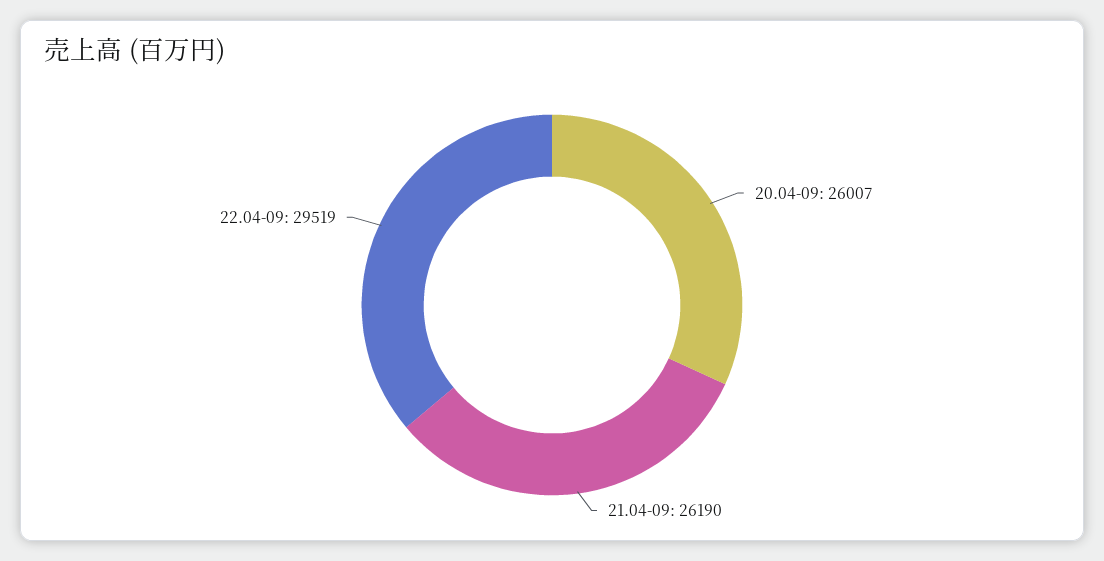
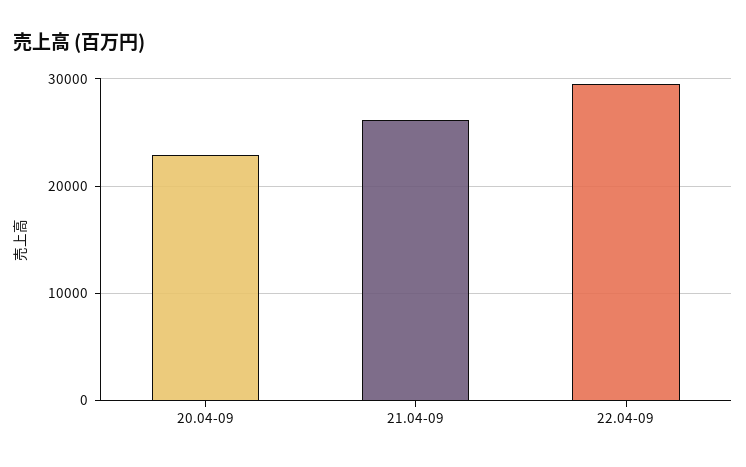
  {
-   "20.04-09": 26007,
+   "20.04-09": 23000,
    "21.04-09": 26190,
    "22.04-09": 29519
  }

